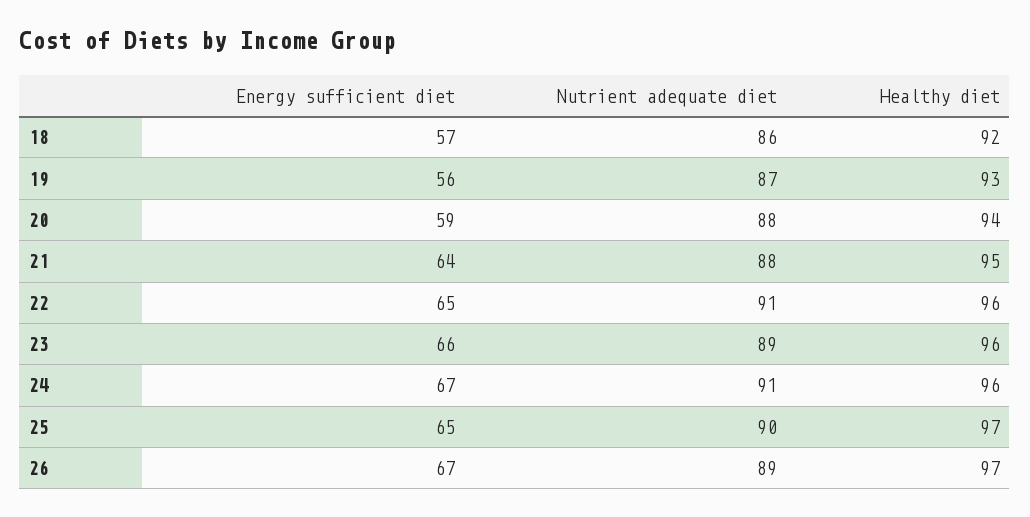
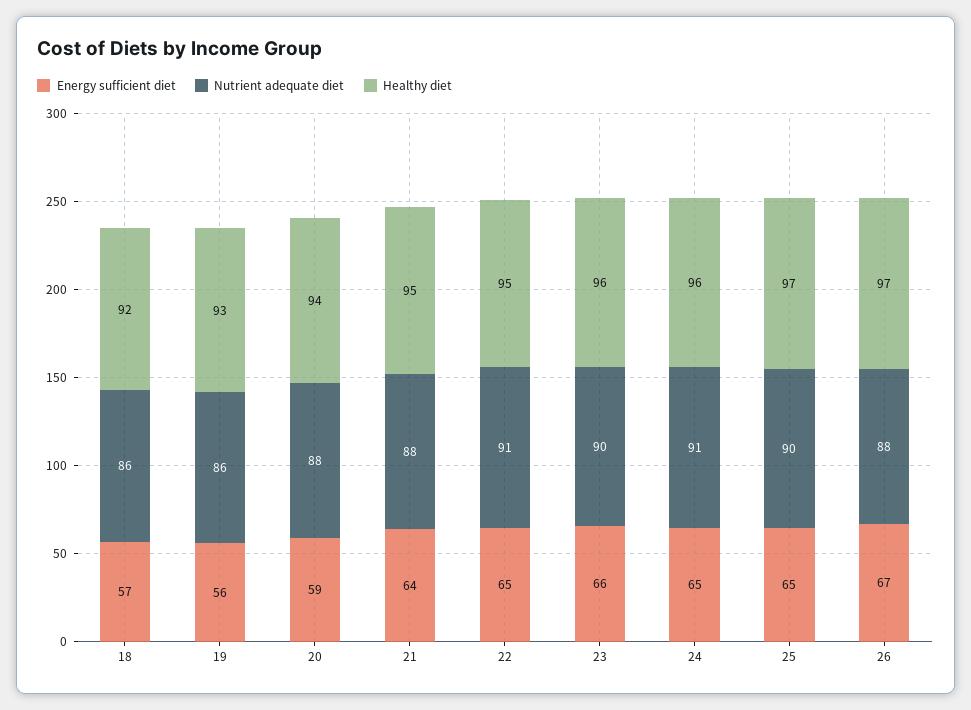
  {
    "Energy sufficient diet": {
      "18": 57,
      "19": 56,
      "20": 59,
      "21": 64,
      "22": 65,
      "23": 66,
-     "24": 67,
+     "24": 65,
      "25": 65,
      "26": 67
    },
    "Nutrient adequate diet": {
      "18": 86,
-     "19": 87,
+     "19": 86,
      "20": 88,
      "21": 88,
      "22": 91,
-     "23": 89,
+     "23": 90,
      "24": 91,
      "25": 90,
-     "26": 89
+     "26": 88
    },
    "Healthy diet": {
      "18": 92,
      "19": 93,
      "20": 94,
      "21": 95,
-     "22": 96,
+     "22": 95,
      "23": 96,
      "24": 96,
      "25": 97,
      "26": 97
    }
  }

